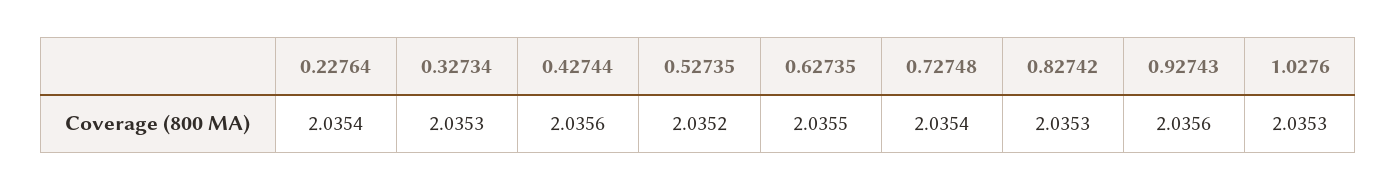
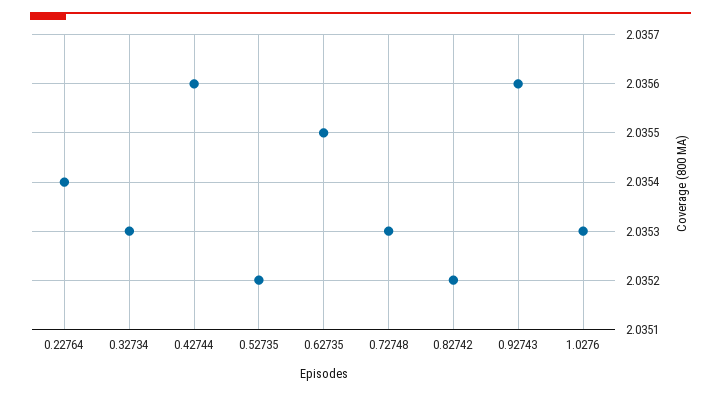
  {
    "0.22764": 2.0354,
    "0.32734": 2.0353,
    "0.42744": 2.0356,
    "0.52735": 2.0352,
    "0.62735": 2.0355,
-   "0.72748": 2.0354,
+   "0.72748": 2.0353,
-   "0.82742": 2.0353,
+   "0.82742": 2.0352,
    "0.92743": 2.0356,
    "1.0276": 2.0353
  }

